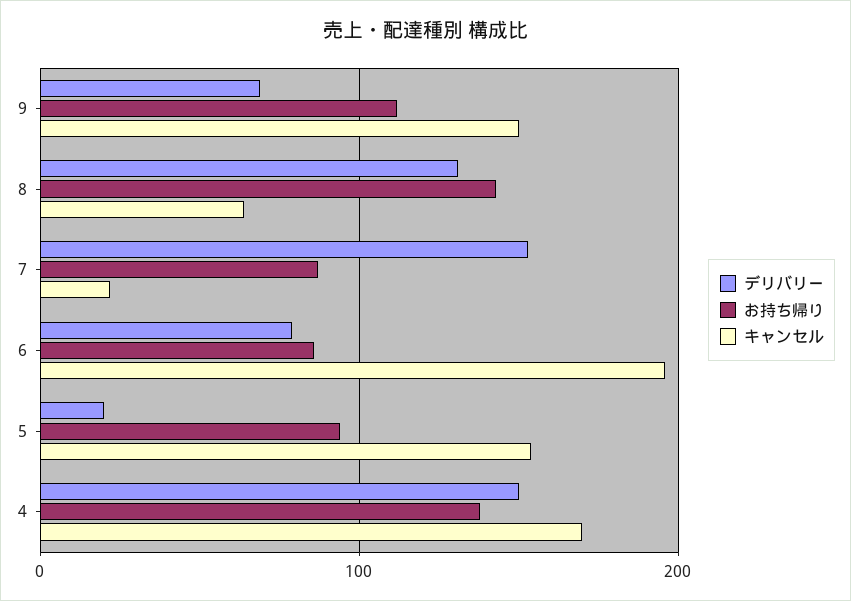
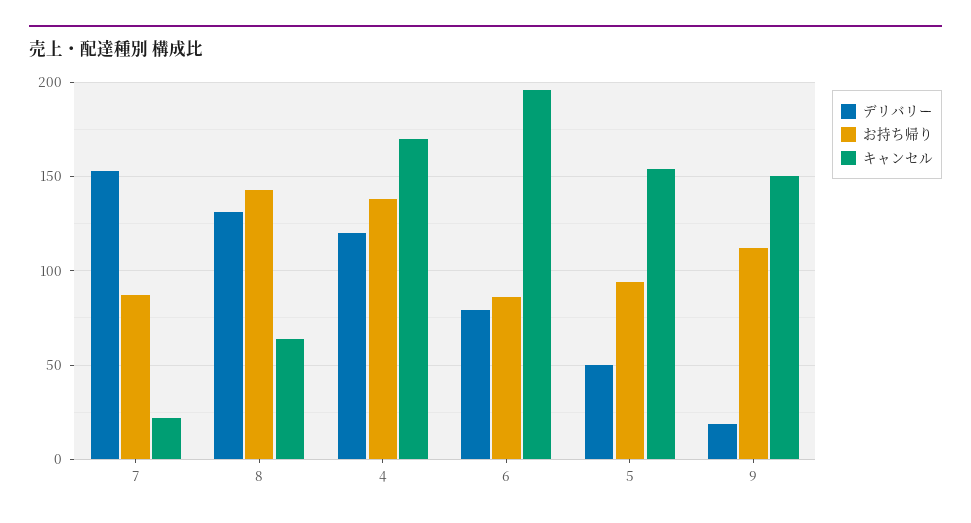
  {
    "デリバリー": {
-     "9": 70,
+     "9": 20,
      "8": 130,
      "7": 155,
      "6": 80,
-     "5": 20,
+     "5": 50,
-     "4": 150
+     "4": 120
    },
    "お持ち帰り": {
      "9": 110,
      "8": 145,
      "7": 85,
      "6": 85,
      "5": 95,
      "4": 140
    },
    "キャンセル": {
      "9": 150,
      "8": 65,
      "7": 20,
      "6": 195,
      "5": 155,
      "4": 170
    }
  }

